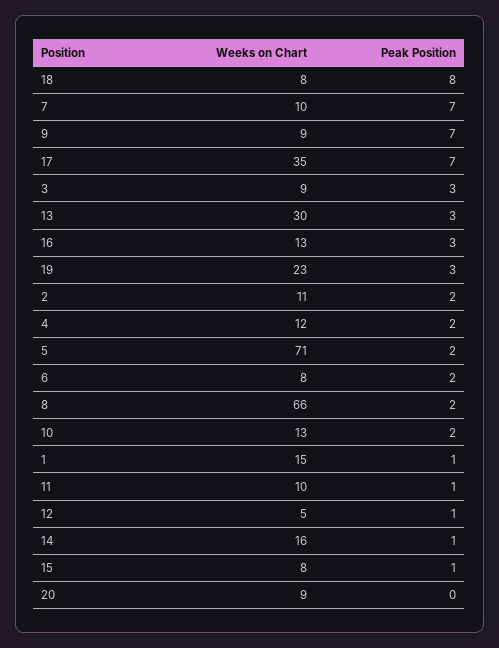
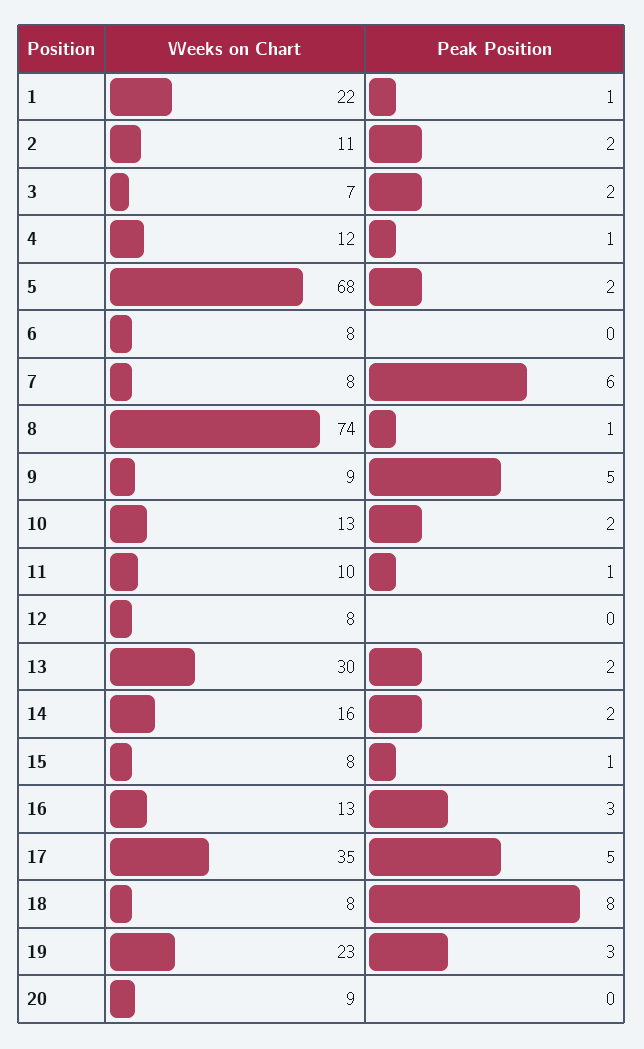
  {
    "Weeks on Chart": {
      "18": 8,
-     "7": 10,
+     "7": 8,
      "9": 9,
      "17": 35,
-     "3": 9,
+     "3": 7,
      "13": 30,
      "16": 13,
      "19": 23,
      "2": 11,
      "4": 12,
-     "5": 71,
+     "5": 68,
      "6": 8,
-     "8": 66,
+     "8": 74,
      "10": 13,
-     "1": 15,
+     "1": 22,
      "11": 10,
-     "12": 5,
+     "12": 8,
      "14": 16,
      "15": 8,
      "20": 9
    },
    "Peak Position": {
      "18": 8,
-     "7": 7,
+     "7": 6,
-     "9": 7,
+     "9": 5,
-     "17": 7,
+     "17": 5,
-     "3": 3,
+     "3": 2,
-     "13": 3,
+     "13": 2,
      "16": 3,
      "19": 3,
      "2": 2,
-     "4": 2,
+     "4": 1,
      "5": 2,
-     "6": 2,
+     "6": 0,
-     "8": 2,
+     "8": 1,
      "10": 2,
      "1": 1,
      "11": 1,
-     "12": 1,
+     "12": 0,
-     "14": 1,
+     "14": 2,
      "15": 1,
      "20": 0
    }
  }

